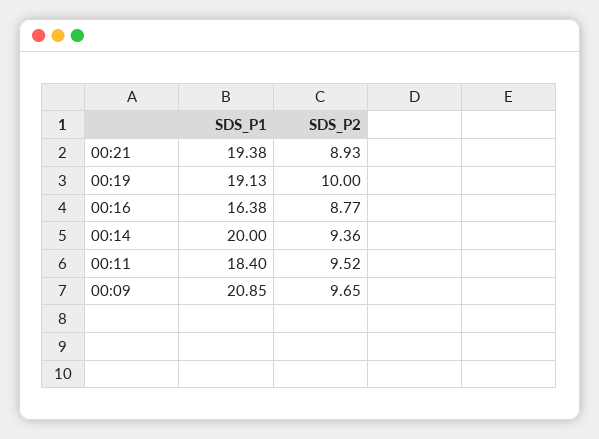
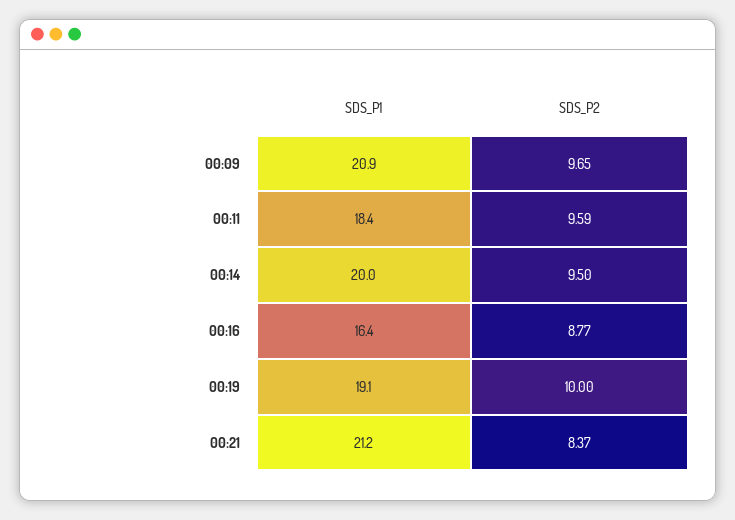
  {
    "SDS_P1": {
-     "00:21": 19.38,
+     "00:21": 21.2,
      "00:19": 19.13,
      "00:16": 16.38,
      "00:14": 20,
      "00:11": 18.4,
      "00:09": 20.85
    },
    "SDS_P2": {
-     "00:21": 8.93,
+     "00:21": 8.37,
      "00:19": 10,
      "00:16": 8.77,
-     "00:14": 9.36,
+     "00:14": 9.5,
-     "00:11": 9.52,
+     "00:11": 9.59,
      "00:09": 9.65
    }
  }

